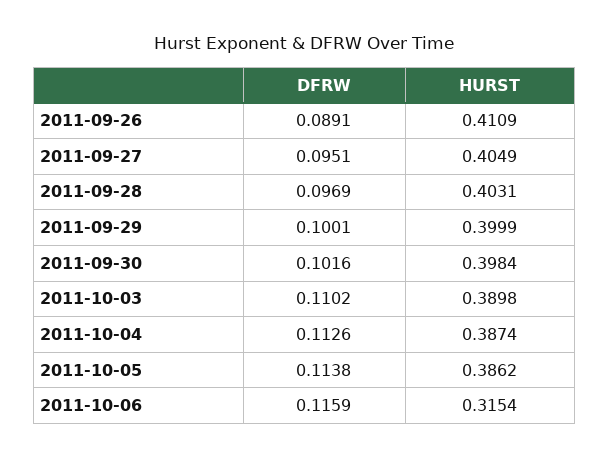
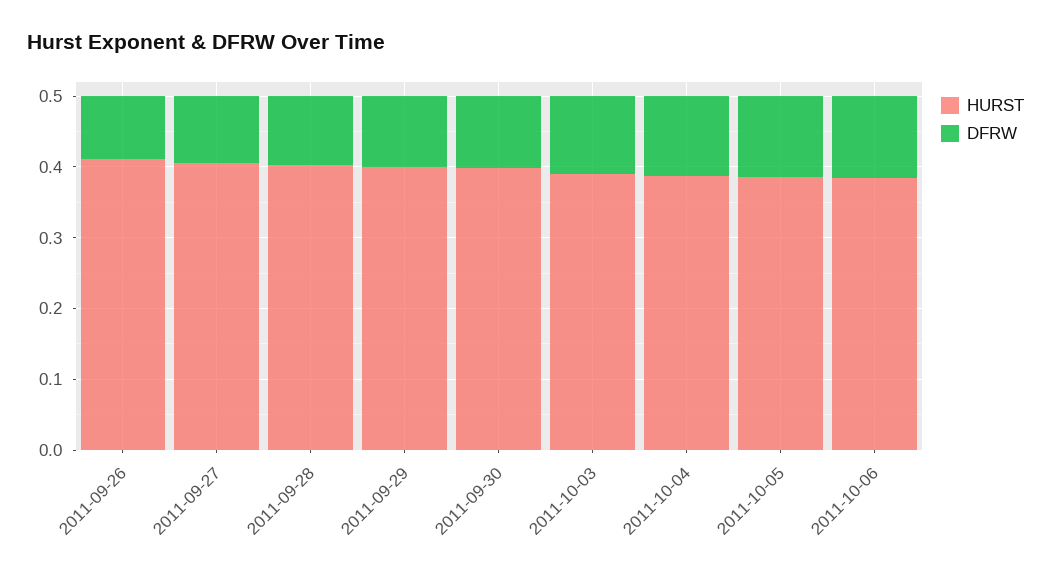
  {
    "DFRW": {
      "2011-09-26": 0.0891,
      "2011-09-27": 0.0951,
      "2011-09-28": 0.0969,
      "2011-09-29": 0.1001,
      "2011-09-30": 0.1016,
      "2011-10-03": 0.1102,
      "2011-10-04": 0.1126,
      "2011-10-05": 0.1138,
      "2011-10-06": 0.1159
    },
    "HURST": {
      "2011-09-26": 0.4109,
      "2011-09-27": 0.4049,
      "2011-09-28": 0.4031,
      "2011-09-29": 0.3999,
      "2011-09-30": 0.3984,
      "2011-10-03": 0.3898,
      "2011-10-04": 0.3874,
      "2011-10-05": 0.3862,
-     "2011-10-06": 0.3154
+     "2011-10-06": 0.38
    }
  }

